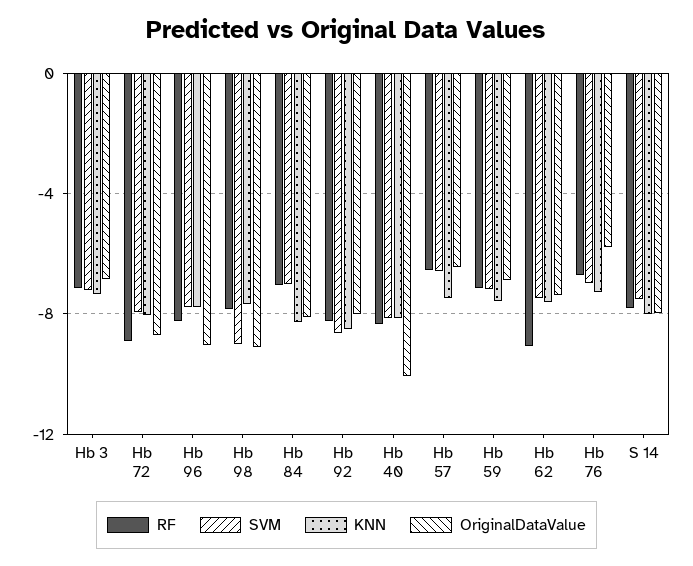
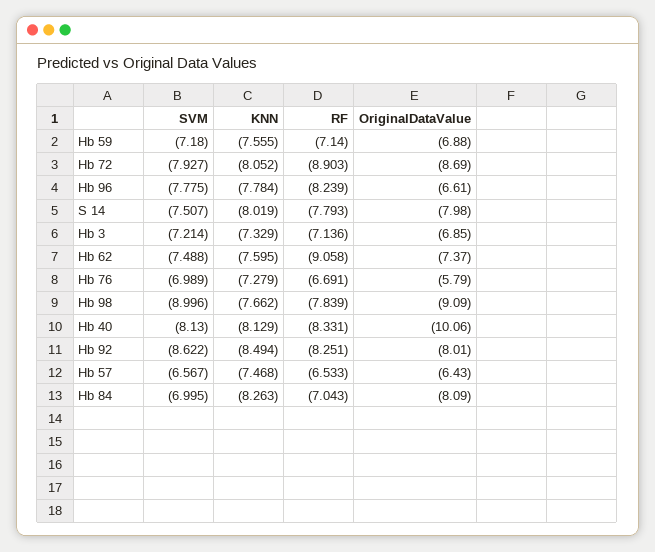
  {
    "RF": {
      "Hb 3": -7.136,
      "Hb 72": -8.903,
      "Hb 96": -8.239,
      "Hb 98": -7.839,
      "Hb 84": -7.043,
      "Hb 92": -8.251,
      "Hb 40": -8.331,
      "Hb 57": -6.533,
      "Hb 59": -7.14,
      "Hb 62": -9.058,
      "Hb 76": -6.691,
      "S 14": -7.793
    },
    "SVM": {
      "Hb 3": -7.214,
      "Hb 72": -7.927,
      "Hb 96": -7.775,
      "Hb 98": -8.996,
      "Hb 84": -6.995,
      "Hb 92": -8.622,
      "Hb 40": -8.13,
      "Hb 57": -6.567,
      "Hb 59": -7.18,
      "Hb 62": -7.488,
      "Hb 76": -6.989,
      "S 14": -7.507
    },
    "KNN": {
      "Hb 3": -7.329,
      "Hb 72": -8.052,
      "Hb 96": -7.784,
      "Hb 98": -7.662,
      "Hb 84": -8.263,
      "Hb 92": -8.494,
      "Hb 40": -8.129,
      "Hb 57": -7.468,
      "Hb 59": -7.555,
      "Hb 62": -7.595,
      "Hb 76": -7.279,
      "S 14": -8.019
    },
    "OriginalDataValue": {
      "Hb 3": -6.85,
      "Hb 72": -8.69,
-     "Hb 96": -9,
+     "Hb 96": -6.61,
      "Hb 98": -9.09,
      "Hb 84": -8.09,
      "Hb 92": -8.01,
      "Hb 40": -10.06,
      "Hb 57": -6.43,
      "Hb 59": -6.88,
      "Hb 62": -7.37,
      "Hb 76": -5.79,
      "S 14": -7.98
    }
  }

